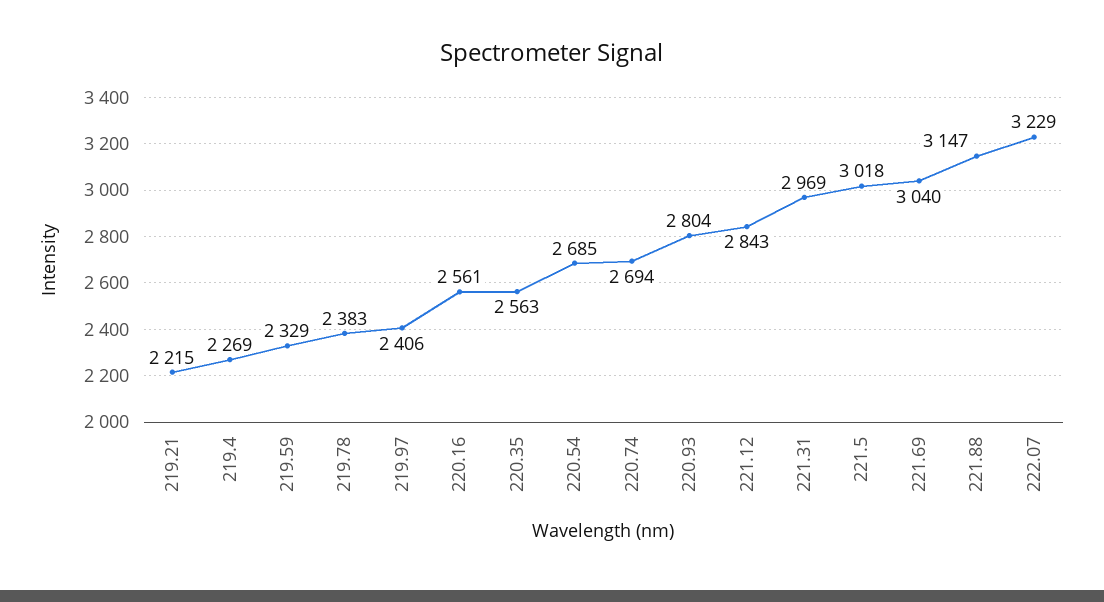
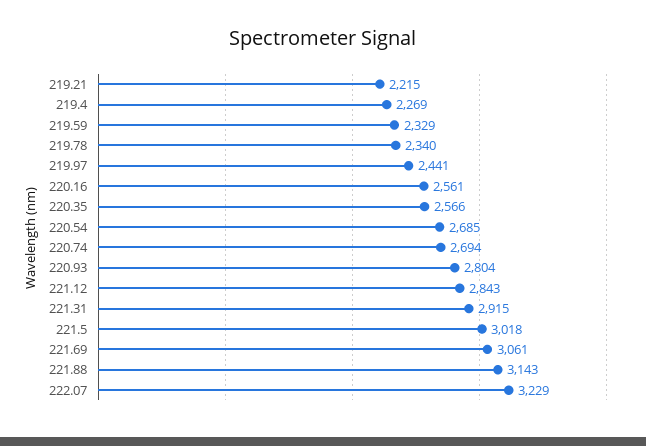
  {
    "219.21": 2215,
    "219.4": 2269,
    "219.59": 2329,
-   "219.78": 2383,
+   "219.78": 2340,
-   "219.97": 2406,
+   "219.97": 2441,
    "220.16": 2561,
-   "220.35": 2563,
+   "220.35": 2566,
    "220.54": 2685,
    "220.74": 2694,
    "220.93": 2804,
    "221.12": 2843,
-   "221.31": 2969,
+   "221.31": 2915,
    "221.5": 3018,
-   "221.69": 3040,
+   "221.69": 3061,
-   "221.88": 3147,
+   "221.88": 3143,
    "222.07": 3229
  }

